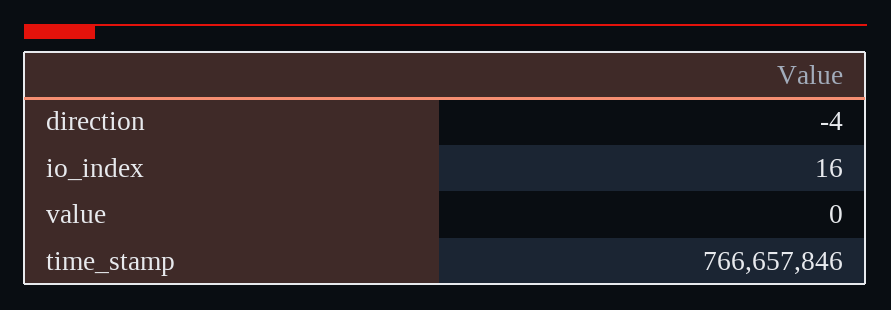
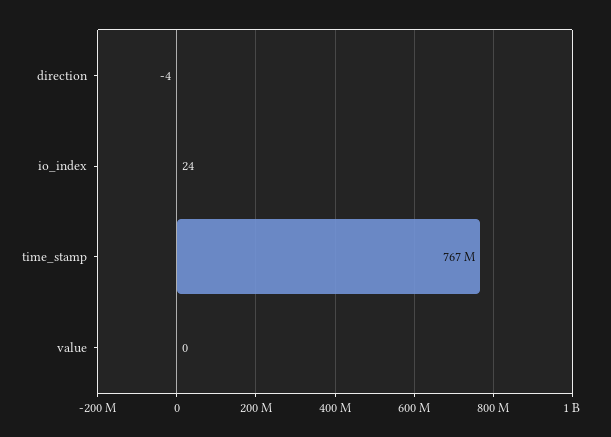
  {
    "direction": -4,
-   "io_index": 16,
+   "io_index": 24,
    "value": 0,
    "time_stamp": 766657846
  }

